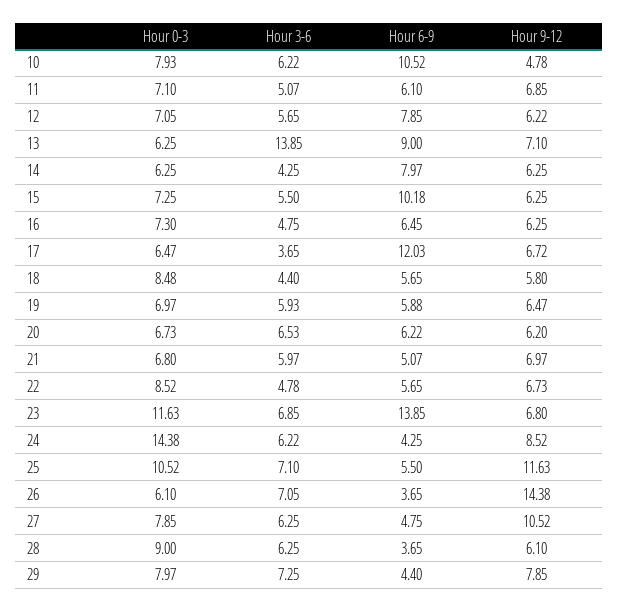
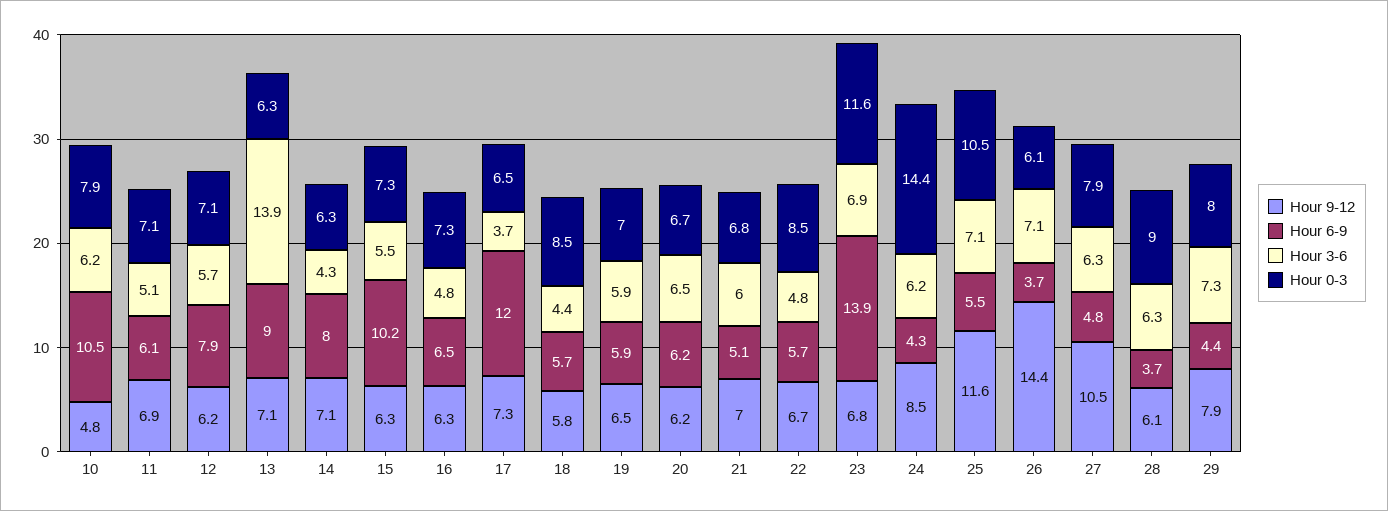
  {
    "Hour 0-3": {
      "10": 7.93,
      "11": 7.1,
      "12": 7.05,
      "13": 6.25,
      "14": 6.25,
      "15": 7.25,
      "16": 7.3,
      "17": 6.47,
      "18": 8.48,
      "19": 6.97,
      "20": 6.73,
      "21": 6.8,
      "22": 8.52,
      "23": 11.63,
      "24": 14.38,
      "25": 10.52,
      "26": 6.1,
      "27": 7.85,
      "28": 9,
      "29": 7.97
    },
    "Hour 3-6": {
      "10": 6.22,
      "11": 5.07,
      "12": 5.65,
      "13": 13.85,
      "14": 4.25,
      "15": 5.5,
      "16": 4.75,
      "17": 3.65,
      "18": 4.4,
      "19": 5.93,
      "20": 6.53,
      "21": 5.97,
      "22": 4.78,
      "23": 6.85,
      "24": 6.22,
      "25": 7.1,
      "26": 7.05,
      "27": 6.25,
      "28": 6.25,
      "29": 7.25
    },
    "Hour 6-9": {
      "10": 10.52,
      "11": 6.1,
      "12": 7.85,
      "13": 9,
      "14": 7.97,
      "15": 10.18,
      "16": 6.45,
      "17": 12.03,
      "18": 5.65,
      "19": 5.88,
      "20": 6.22,
      "21": 5.07,
      "22": 5.65,
      "23": 13.85,
      "24": 4.25,
      "25": 5.5,
      "26": 3.65,
      "27": 4.75,
      "28": 3.65,
      "29": 4.4
    },
    "Hour 9-12": {
      "10": 4.78,
      "11": 6.85,
      "12": 6.22,
      "13": 7.1,
-     "14": 6.25,
+     "14": 7.1,
      "15": 6.25,
      "16": 6.25,
-     "17": 6.72,
+     "17": 7.3,
      "18": 5.8,
      "19": 6.47,
      "20": 6.2,
      "21": 6.97,
      "22": 6.73,
      "23": 6.8,
      "24": 8.52,
      "25": 11.63,
      "26": 14.38,
      "27": 10.52,
      "28": 6.1,
      "29": 7.85
    }
  }

